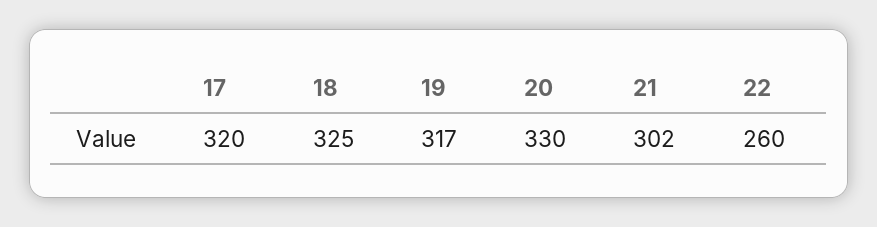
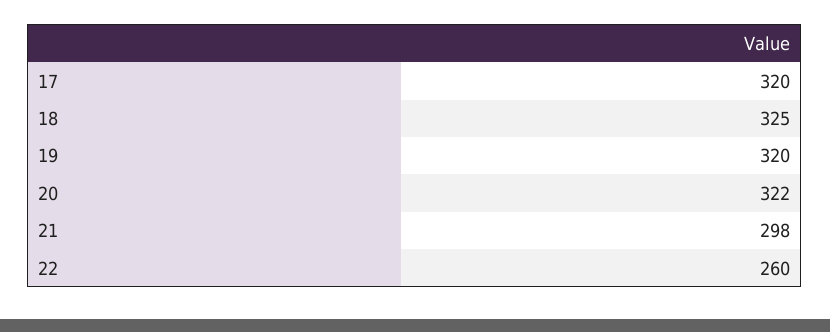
  {
    "17": 320,
    "18": 325,
-   "19": 317,
+   "19": 320,
-   "20": 330,
+   "20": 322,
-   "21": 302,
+   "21": 298,
    "22": 260
  }

